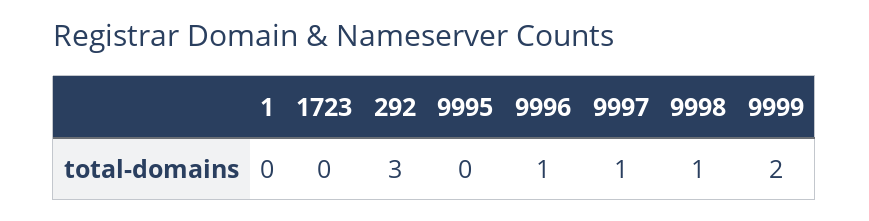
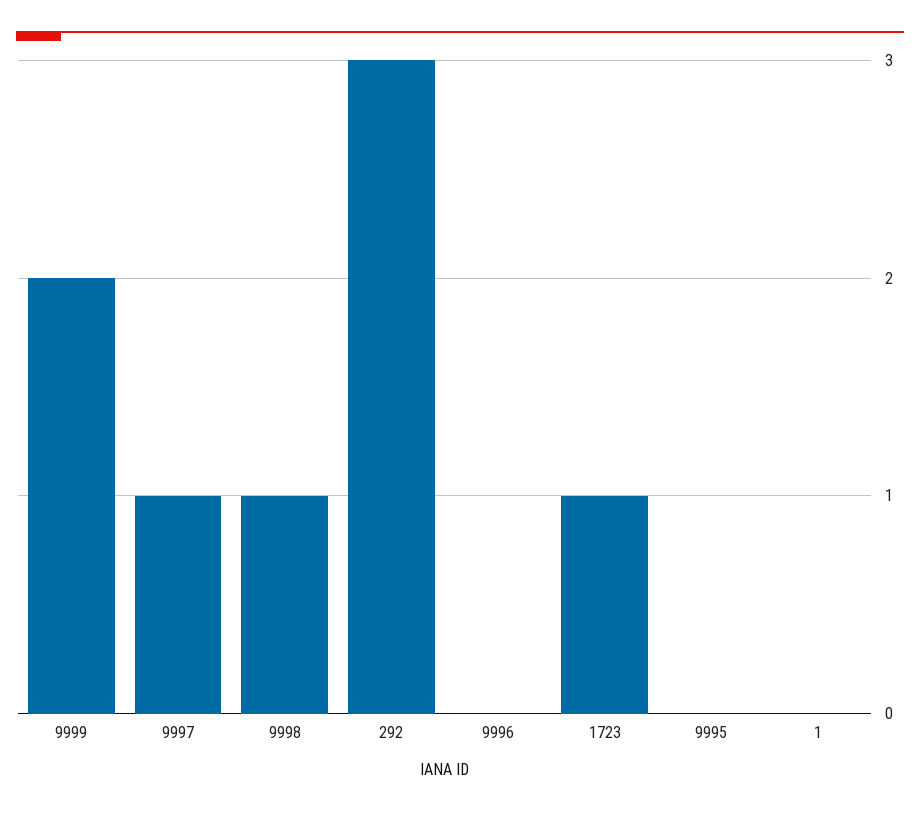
  {
    "1": 0,
-   "1723": 0,
+   "1723": 1,
    "292": 3,
    "9995": 0,
-   "9996": 1,
+   "9996": 0,
    "9997": 1,
    "9998": 1,
    "9999": 2
  }

